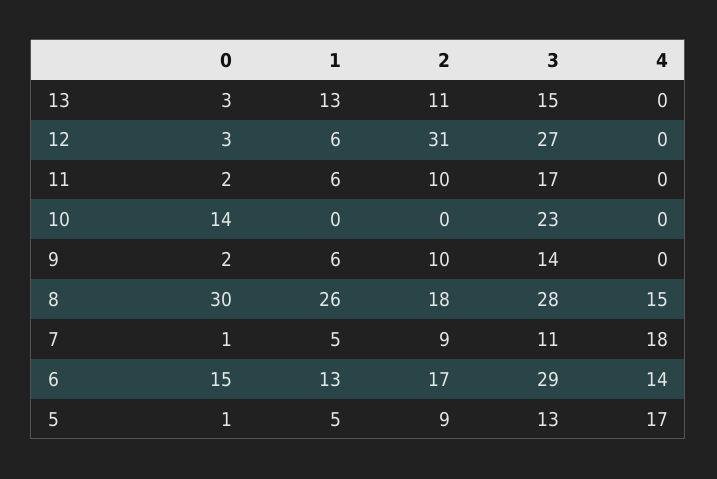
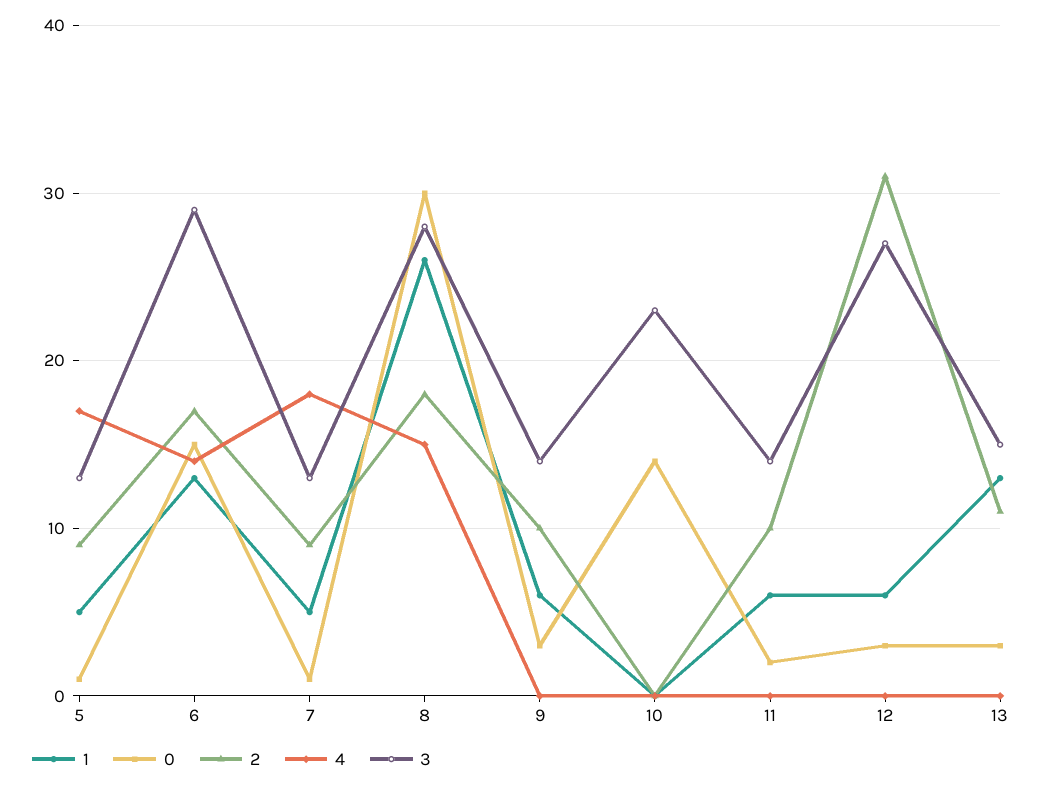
  {
    "0": {
      "13": 3,
      "12": 3,
      "11": 2,
      "10": 14,
-     "9": 2,
+     "9": 3,
      "8": 30,
      "7": 1,
      "6": 15,
      "5": 1
    },
    "1": {
      "13": 13,
      "12": 6,
      "11": 6,
      "10": 0,
      "9": 6,
      "8": 26,
      "7": 5,
      "6": 13,
      "5": 5
    },
    "2": {
      "13": 11,
      "12": 31,
      "11": 10,
      "10": 0,
      "9": 10,
      "8": 18,
      "7": 9,
      "6": 17,
      "5": 9
    },
    "3": {
      "13": 15,
      "12": 27,
-     "11": 17,
+     "11": 14,
      "10": 23,
      "9": 14,
      "8": 28,
-     "7": 11,
+     "7": 13,
      "6": 29,
      "5": 13
    },
    "4": {
      "13": 0,
      "12": 0,
      "11": 0,
      "10": 0,
      "9": 0,
      "8": 15,
      "7": 18,
      "6": 14,
      "5": 17
    }
  }

